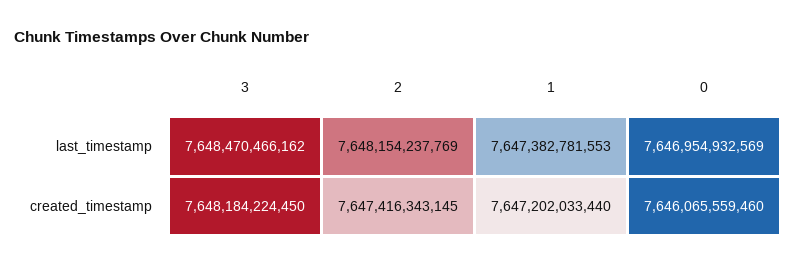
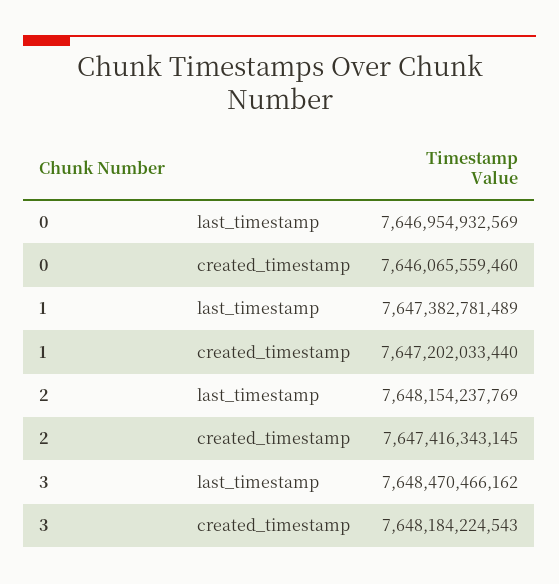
  {
    "3": {
      "last_timestamp": 7648470466162,
-     "created_timestamp": 7648184224450
+     "created_timestamp": 7648184224543
    },
    "2": {
      "last_timestamp": 7648154237769,
      "created_timestamp": 7647416343145
    },
    "1": {
-     "last_timestamp": 7647382781553,
+     "last_timestamp": 7647382781489,
      "created_timestamp": 7647202033440
    },
    "0": {
      "last_timestamp": 7646954932569,
      "created_timestamp": 7646065559460
    }
  }

